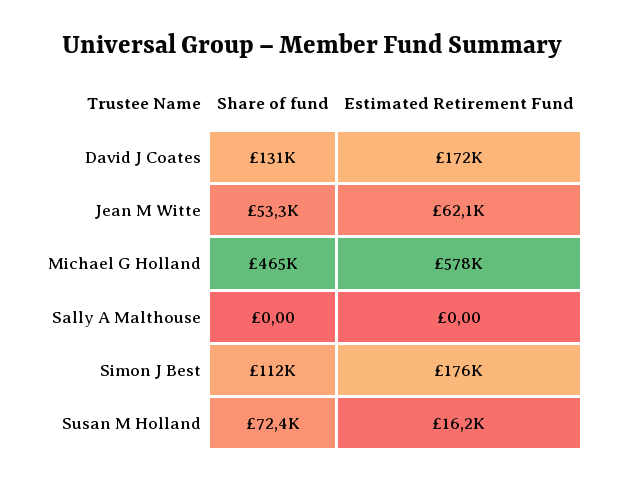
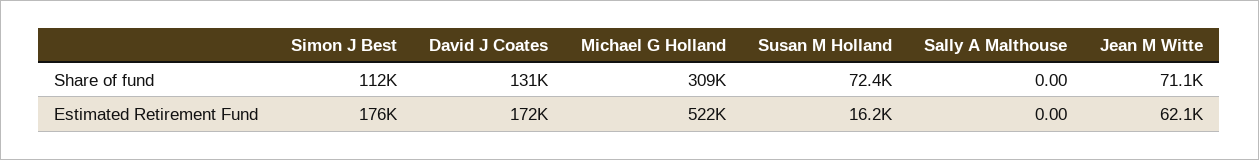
  {
    "Share of fund": {
      "David J Coates": 131000,
-     "Jean M Witte": 53300,
+     "Jean M Witte": 71100,
-     "Michael G Holland": 465000,
+     "Michael G Holland": 309000,
      "Sally A Malthouse": 0,
      "Simon J Best": 112000,
      "Susan M Holland": 72400
    },
    "Estimated Retirement Fund": {
      "David J Coates": 172000,
      "Jean M Witte": 62100,
-     "Michael G Holland": 578000,
+     "Michael G Holland": 522000,
      "Sally A Malthouse": 0,
      "Simon J Best": 176000,
      "Susan M Holland": 16200
    }
  }

